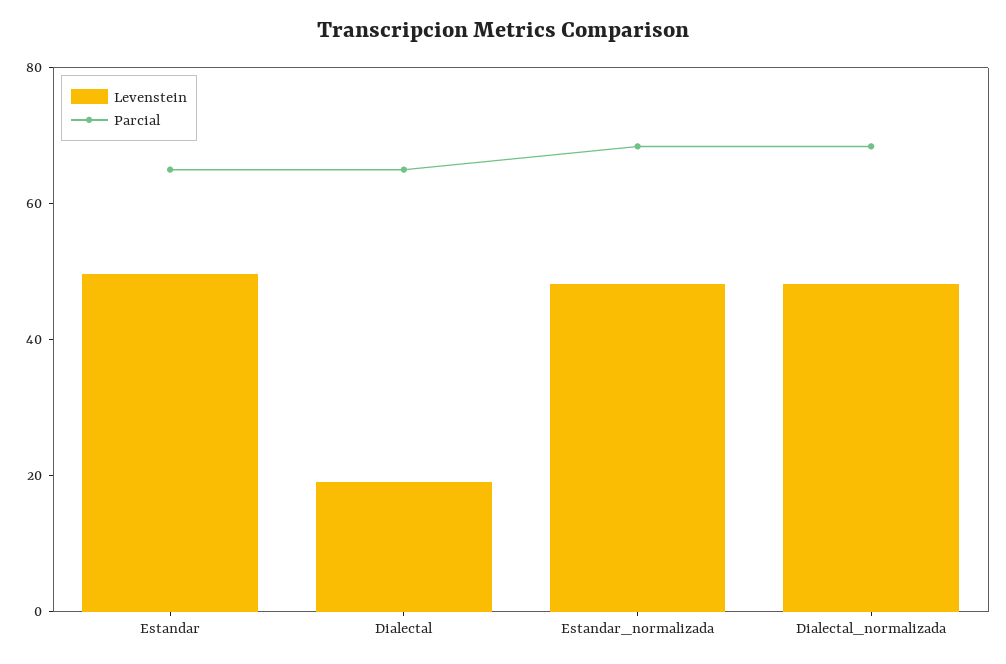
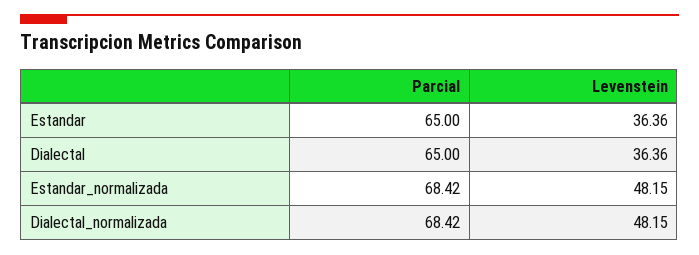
  {
    "Levenstein": {
-     "Estandar": 50,
+     "Estandar": 36.36,
-     "Dialectal": 20,
+     "Dialectal": 36.36,
      "Estandar_normalizada": 48.15,
      "Dialectal_normalizada": 48.15
    },
    "Parcial": {
      "Estandar": 65,
      "Dialectal": 65,
      "Estandar_normalizada": 68.42,
      "Dialectal_normalizada": 68.42
    }
  }

